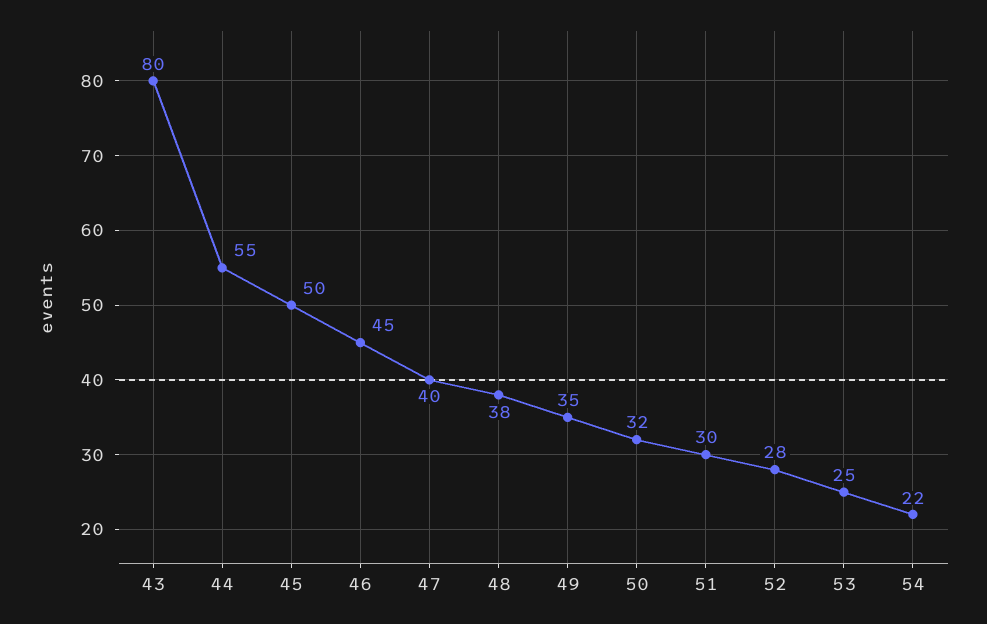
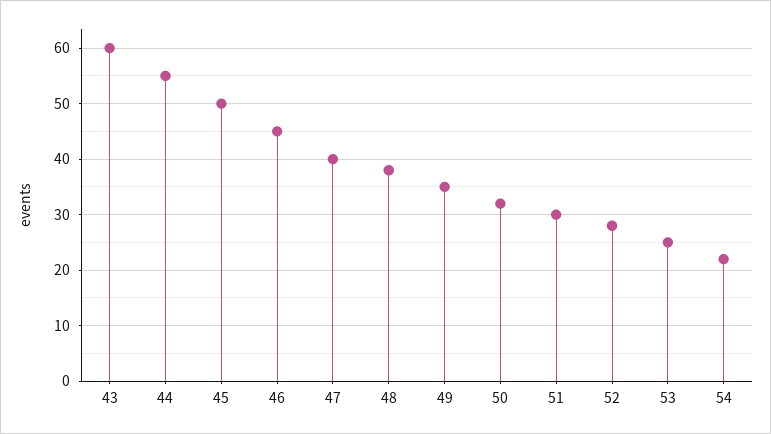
  {
-   "43": 80,
+   "43": 60,
    "44": 55,
    "45": 50,
    "46": 45,
    "47": 40,
    "48": 38,
    "49": 35,
    "50": 32,
    "51": 30,
    "52": 28,
    "53": 25,
    "54": 22
  }

